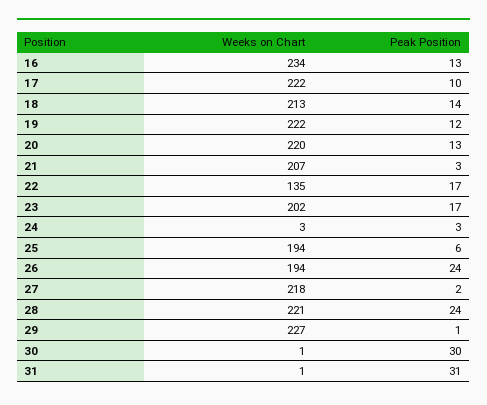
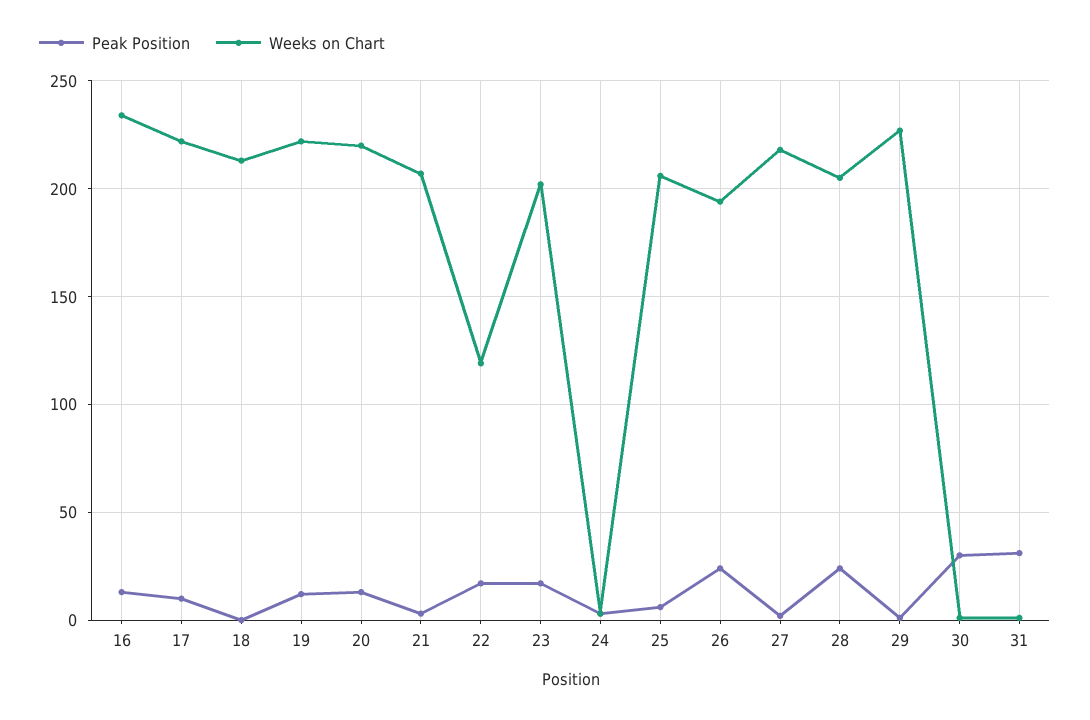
  {
    "Weeks on Chart": {
      "16": 234,
      "17": 222,
      "18": 213,
      "19": 222,
      "20": 220,
      "21": 207,
-     "22": 135,
+     "22": 120,
      "23": 202,
      "24": 3,
-     "25": 194,
+     "25": 205,
      "26": 194,
      "27": 218,
-     "28": 221,
+     "28": 205,
      "29": 227,
      "30": 1,
      "31": 1
    },
    "Peak Position": {
      "16": 13,
      "17": 10,
-     "18": 14,
+     "18": 0,
      "19": 12,
      "20": 13,
      "21": 3,
      "22": 17,
      "23": 17,
      "24": 3,
      "25": 6,
      "26": 24,
      "27": 2,
      "28": 24,
      "29": 1,
      "30": 30,
      "31": 31
    }
  }

